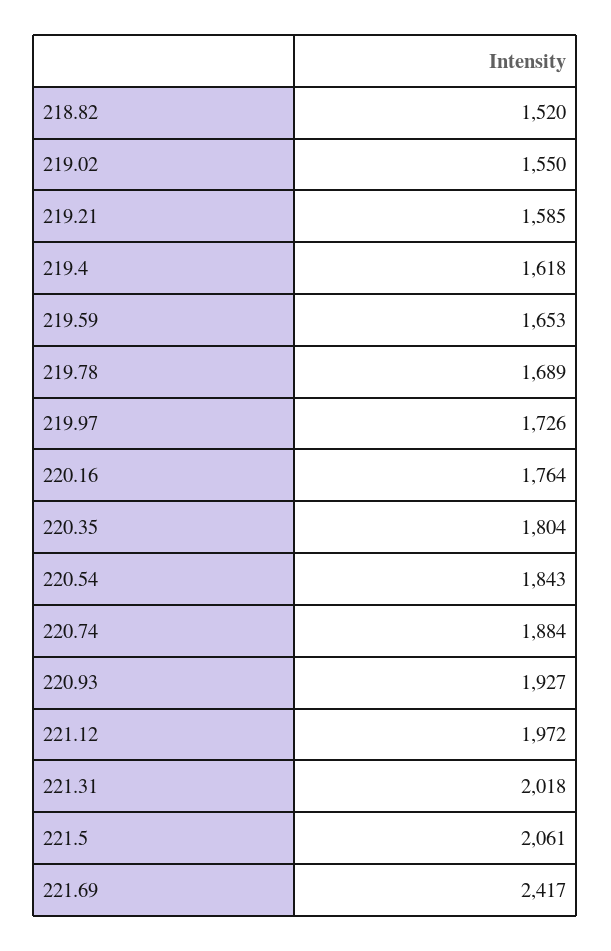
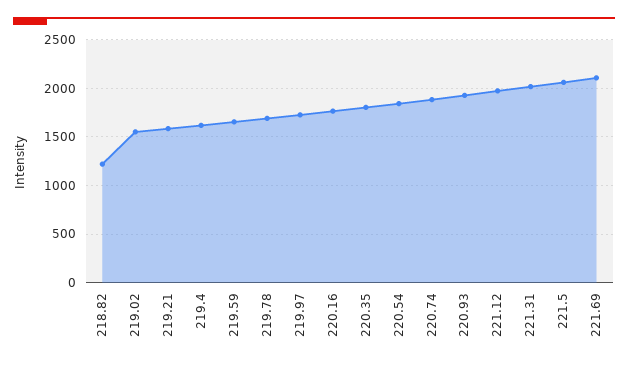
  {
-   "218.82": 1520,
+   "218.82": 1200,
    "219.02": 1550,
    "219.21": 1585,
    "219.4": 1618,
    "219.59": 1653,
    "219.78": 1689,
    "219.97": 1726,
    "220.16": 1764,
    "220.35": 1804,
    "220.54": 1843,
    "220.74": 1884,
    "220.93": 1927,
    "221.12": 1972,
    "221.31": 2018,
    "221.5": 2061,
-   "221.69": 2417
+   "221.69": 2100
  }

